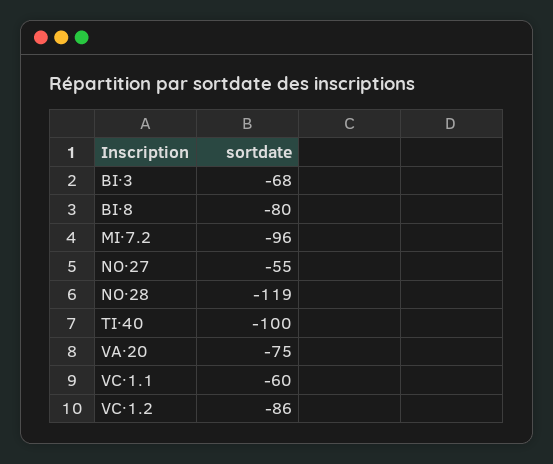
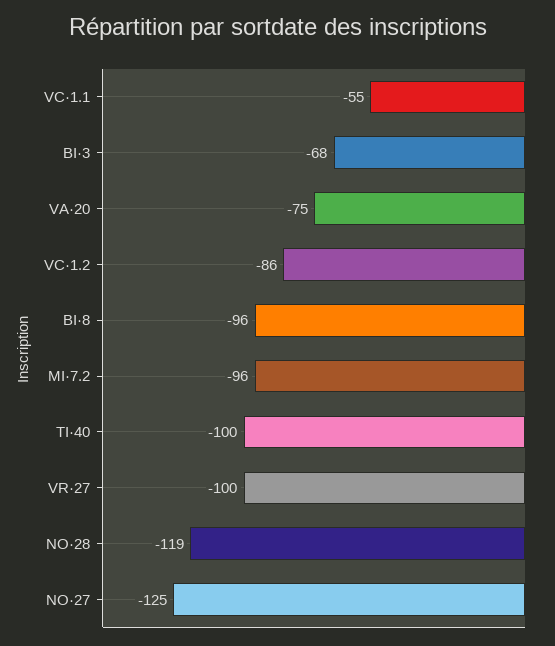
  {
    "BI·3": -68,
-   "BI·8": -80,
+   "BI·8": -96,
    "MI·7.2": -96,
-   "NO·27": -55,
+   "NO·27": -125,
    "NO·28": -119,
    "TI·40": -100,
    "VA·20": -75,
-   "VC·1.1": -60,
+   "VC·1.1": -55,
-   "VC·1.2": -86
+   "VC·1.2": -86,
+   "VR·27": -100
  }

